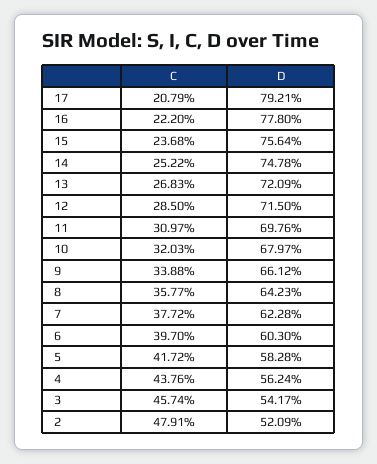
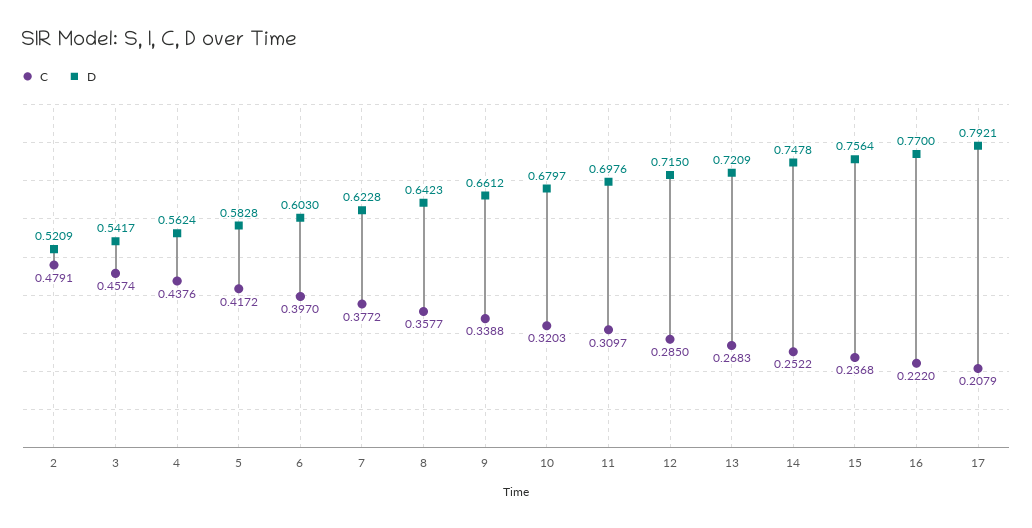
  {
    "C": {
      "17": 0.2079,
      "16": 0.222,
      "15": 0.2368,
      "14": 0.2522,
      "13": 0.2683,
      "12": 0.285,
      "11": 0.3097,
      "10": 0.3203,
      "9": 0.3388,
      "8": 0.3577,
      "7": 0.3772,
      "6": 0.397,
      "5": 0.4172,
      "4": 0.4376,
      "3": 0.4574,
      "2": 0.4791
    },
    "D": {
      "17": 0.7921,
-     "16": 0.778,
+     "16": 0.77,
      "15": 0.7564,
      "14": 0.7478,
      "13": 0.7209,
      "12": 0.715,
      "11": 0.6976,
      "10": 0.6797,
      "9": 0.6612,
      "8": 0.6423,
      "7": 0.6228,
      "6": 0.603,
      "5": 0.5828,
      "4": 0.5624,
      "3": 0.5417,
      "2": 0.5209
    }
  }

